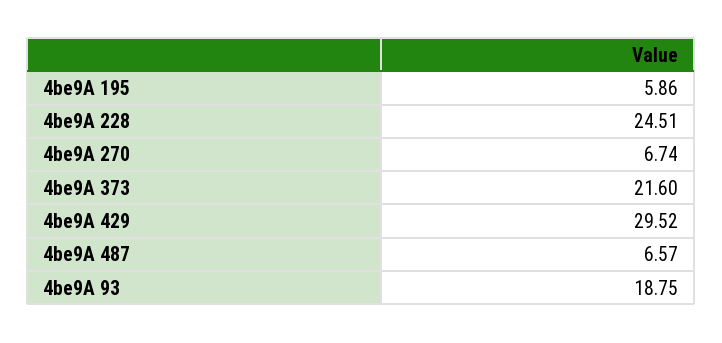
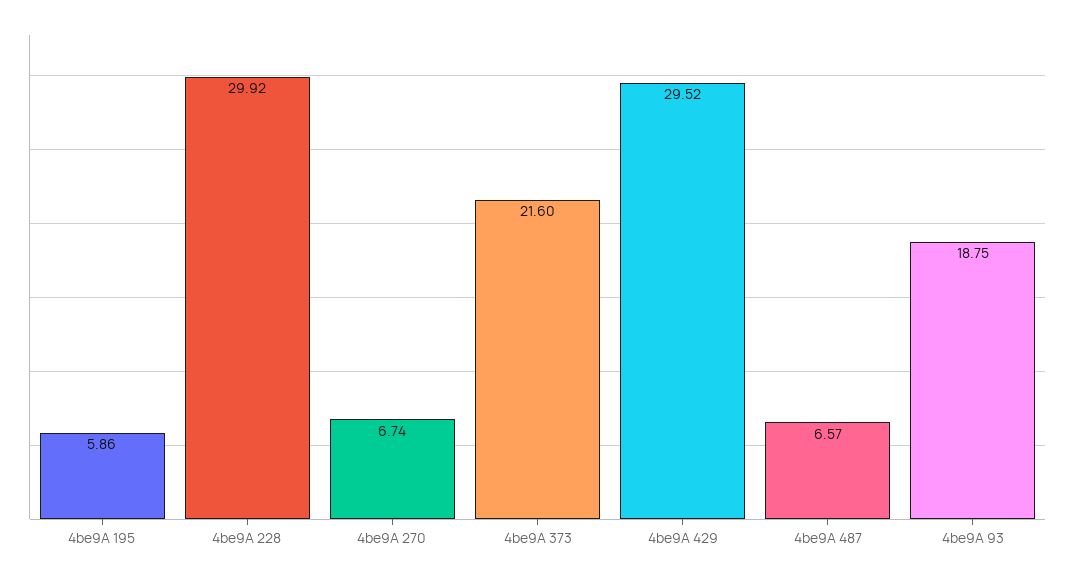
  {
    "4be9A 195": 5.86,
-   "4be9A 228": 24.51,
+   "4be9A 228": 29.92,
    "4be9A 270": 6.74,
    "4be9A 373": 21.6,
    "4be9A 429": 29.52,
    "4be9A 487": 6.57,
    "4be9A 93": 18.75
  }

